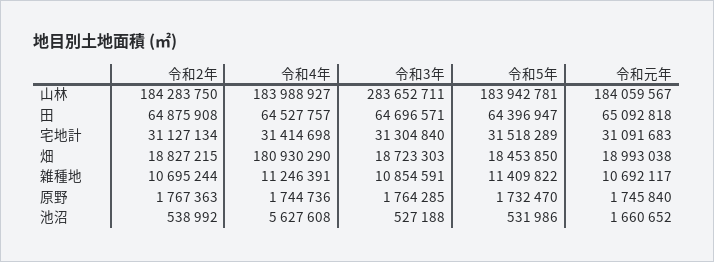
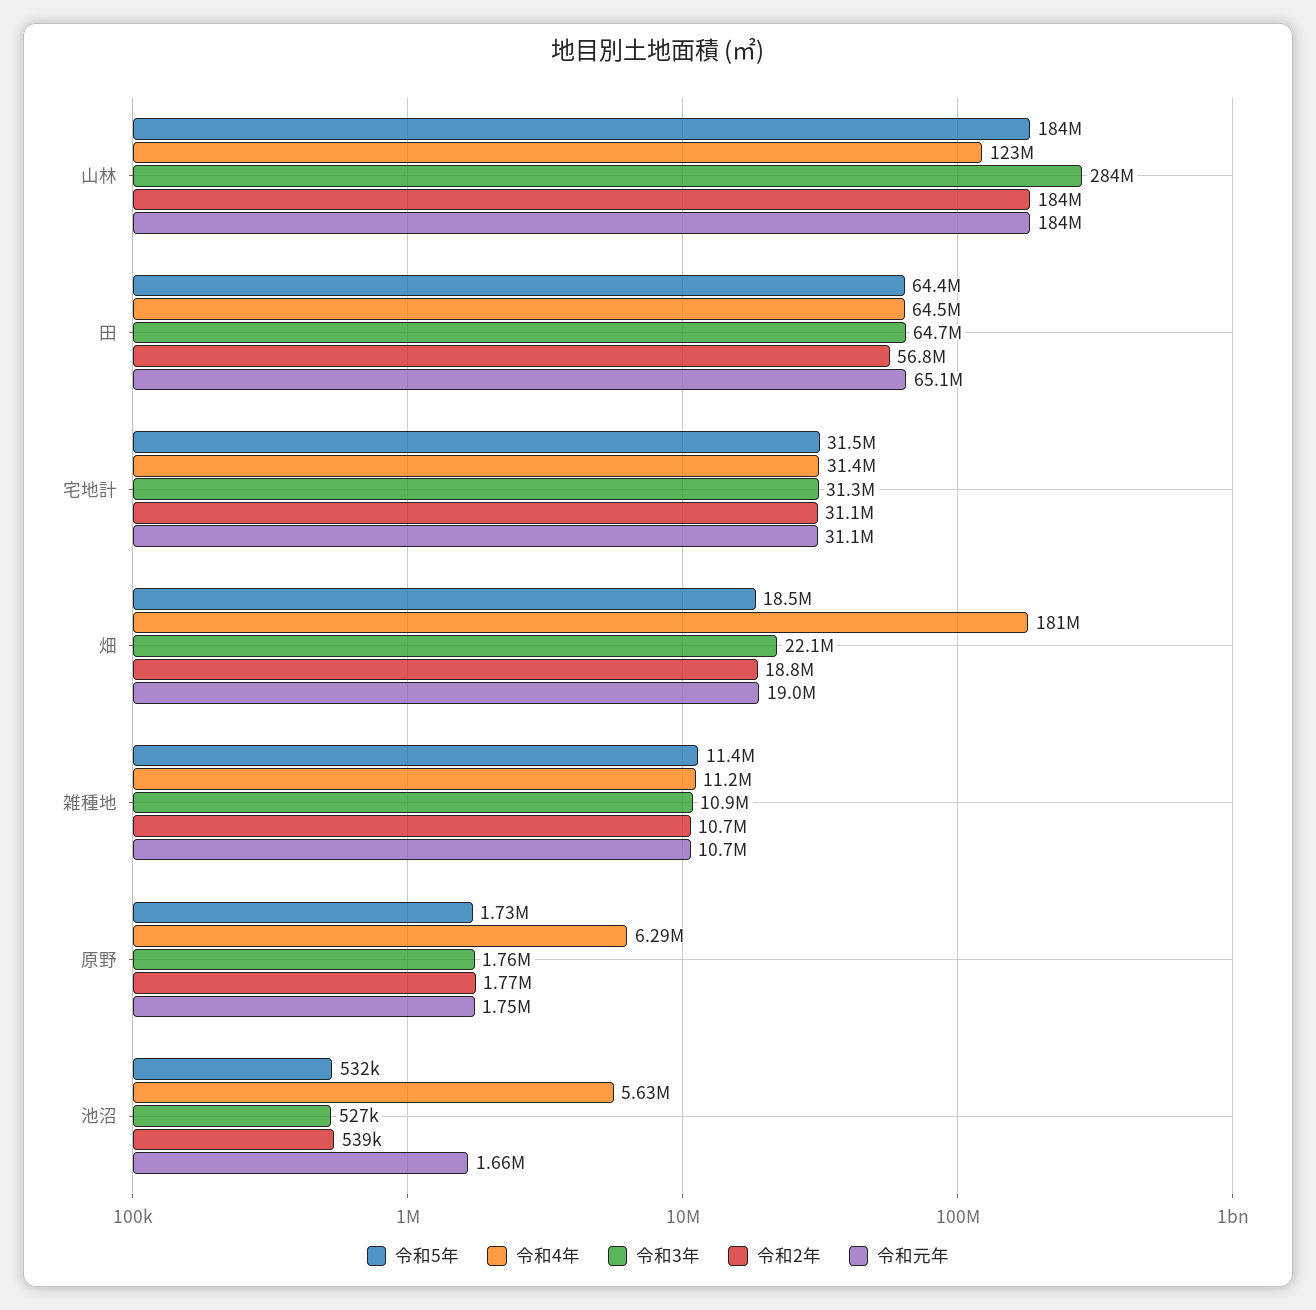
  {
    "令和2年": {
      "山林": 184283750,
-     "田": 64875908,
+     "田": 56800000,
      "宅地計": 31127134,
      "畑": 18827215,
      "雑種地": 10695244,
      "原野": 1767363,
      "池沼": 538992
    },
    "令和4年": {
-     "山林": 183988927,
+     "山林": 123000000,
      "田": 64527757,
      "宅地計": 31414698,
      "畑": 180930290,
      "雑種地": 11246391,
-     "原野": 1744736,
+     "原野": 6290000,
      "池沼": 5627608
    },
    "令和3年": {
      "山林": 283652711,
      "田": 64696571,
      "宅地計": 31304840,
-     "畑": 18723303,
+     "畑": 22100000,
      "雑種地": 10854591,
      "原野": 1764285,
      "池沼": 527188
    },
    "令和5年": {
      "山林": 183942781,
      "田": 64396947,
      "宅地計": 31518289,
      "畑": 18453850,
      "雑種地": 11409822,
      "原野": 1732470,
      "池沼": 531986
    },
    "令和元年": {
      "山林": 184059567,
      "田": 65092818,
      "宅地計": 31091683,
      "畑": 18993038,
      "雑種地": 10692117,
      "原野": 1745840,
      "池沼": 1660652
    }
  }

